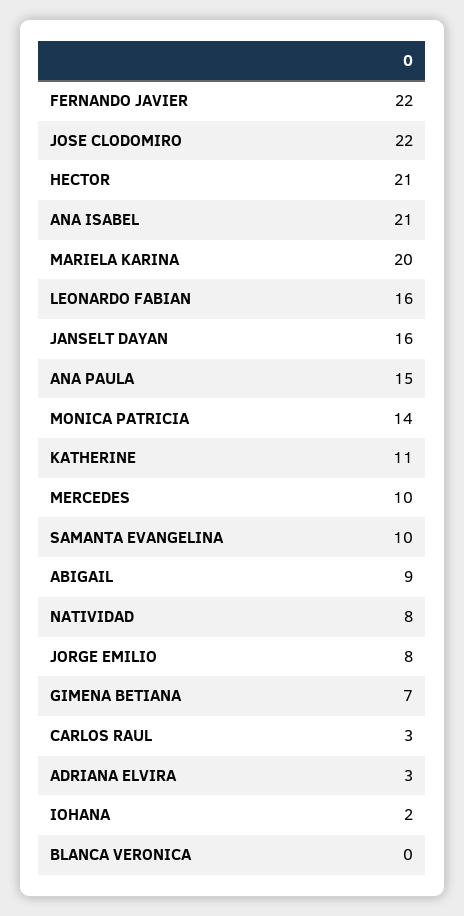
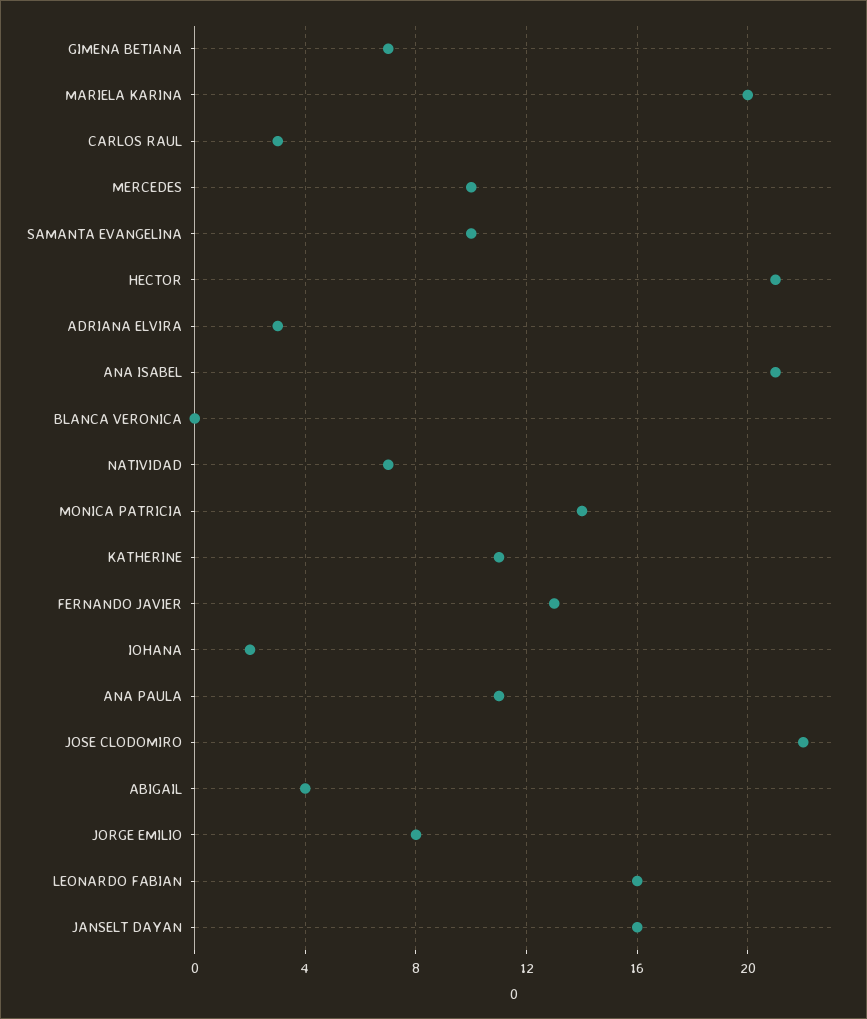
  {
-   "FERNANDO JAVIER": 22,
+   "FERNANDO JAVIER": 13,
    "JOSE CLODOMIRO": 22,
    "HECTOR": 21,
    "ANA ISABEL": 21,
    "MARIELA KARINA": 20,
    "LEONARDO FABIAN": 16,
    "JANSELT DAYAN": 16,
-   "ANA PAULA": 15,
+   "ANA PAULA": 11,
    "MONICA PATRICIA": 14,
    "KATHERINE": 11,
    "MERCEDES": 10,
    "SAMANTA EVANGELINA": 10,
-   "ABIGAIL": 9,
+   "ABIGAIL": 4,
-   "NATIVIDAD": 8,
+   "NATIVIDAD": 7,
    "JORGE EMILIO": 8,
    "GIMENA BETIANA": 7,
    "CARLOS RAUL": 3,
    "ADRIANA ELVIRA": 3,
    "IOHANA": 2,
    "BLANCA VERONICA": 0
  }

